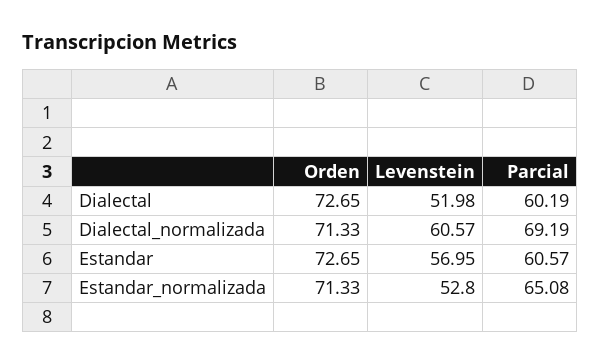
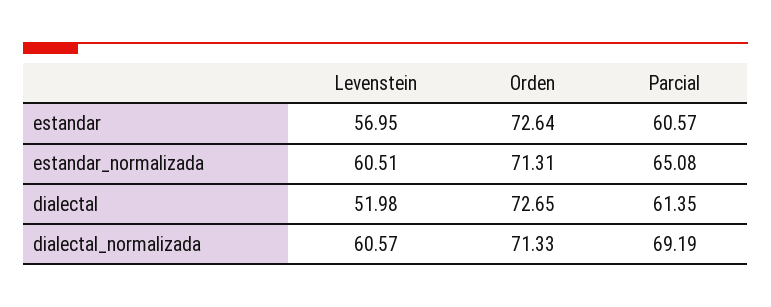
  {
    "Orden": {
      "Dialectal": 72.65,
      "Dialectal_normalizada": 71.33,
-     "Estandar": 72.65,
+     "Estandar": 72.64,
-     "Estandar_normalizada": 71.33
+     "Estandar_normalizada": 71.31
    },
    "Levenstein": {
      "Dialectal": 51.98,
      "Dialectal_normalizada": 60.57,
      "Estandar": 56.95,
-     "Estandar_normalizada": 52.8
+     "Estandar_normalizada": 60.51
    },
    "Parcial": {
-     "Dialectal": 60.19,
+     "Dialectal": 61.35,
      "Dialectal_normalizada": 69.19,
      "Estandar": 60.57,
      "Estandar_normalizada": 65.08
    }
  }

